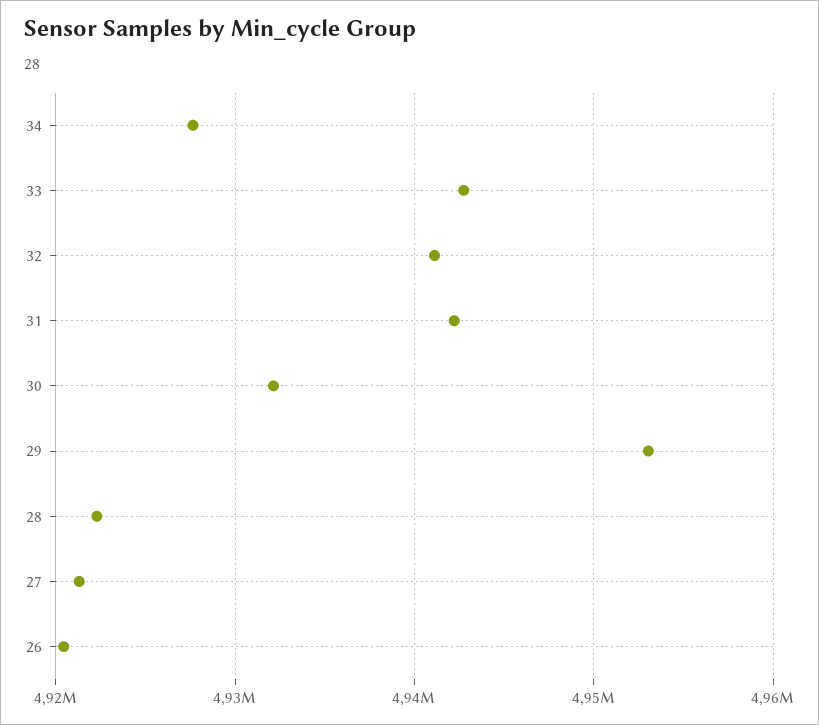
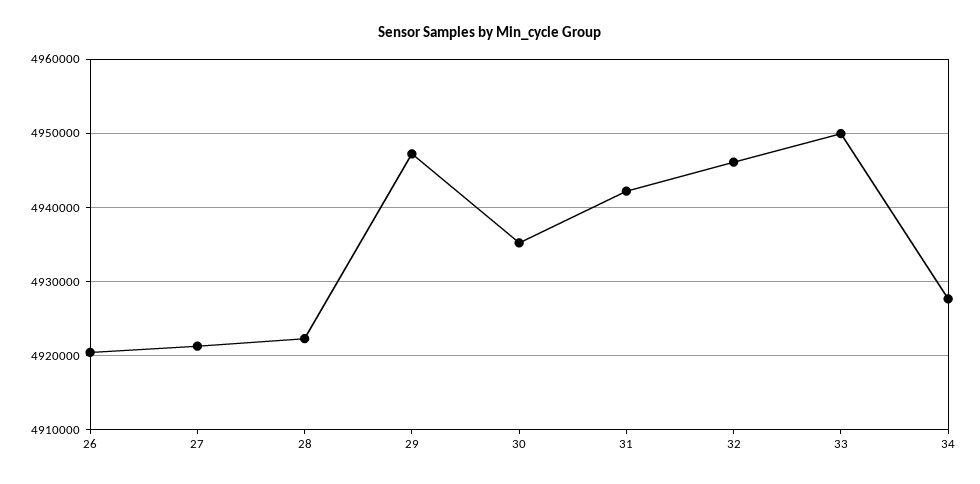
  {
    "34": 4928000,
-   "33": 4943000,
+   "33": 4950000,
-   "32": 4941000,
+   "32": 4946000,
    "31": 4942000,
-   "30": 4932000,
+   "30": 4935000,
-   "29": 4953000,
+   "29": 4947000,
    "28": 4922000,
    "27": 4921000,
    "26": 4920000
  }

